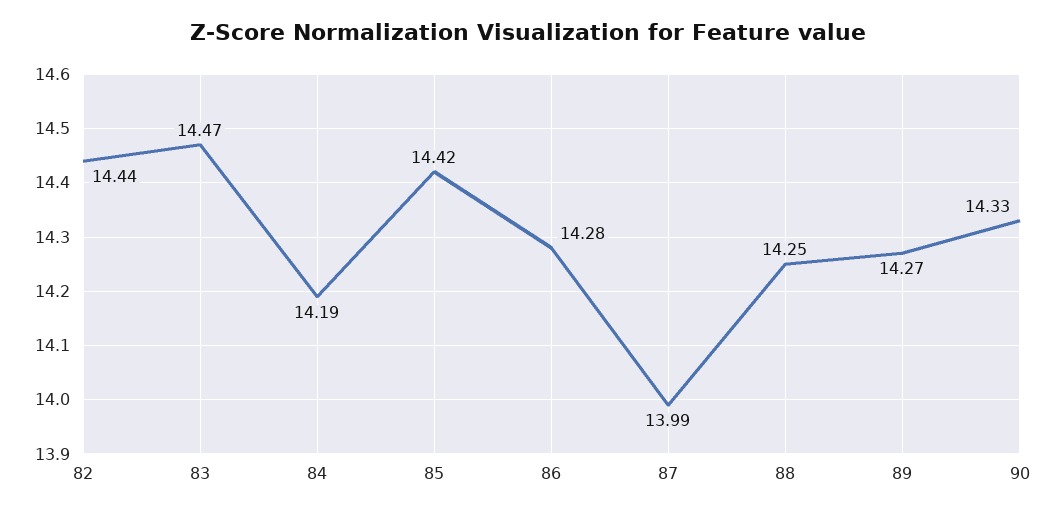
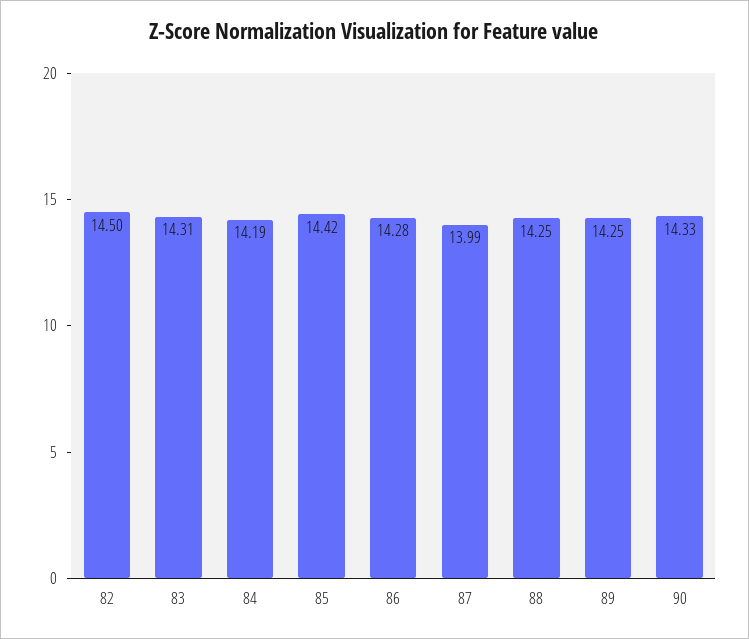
  {
-   "82": 14.44,
+   "82": 14.5,
-   "83": 14.47,
+   "83": 14.31,
    "84": 14.19,
    "85": 14.42,
    "86": 14.28,
    "87": 13.99,
    "88": 14.25,
-   "89": 14.27,
+   "89": 14.25,
    "90": 14.33
  }

